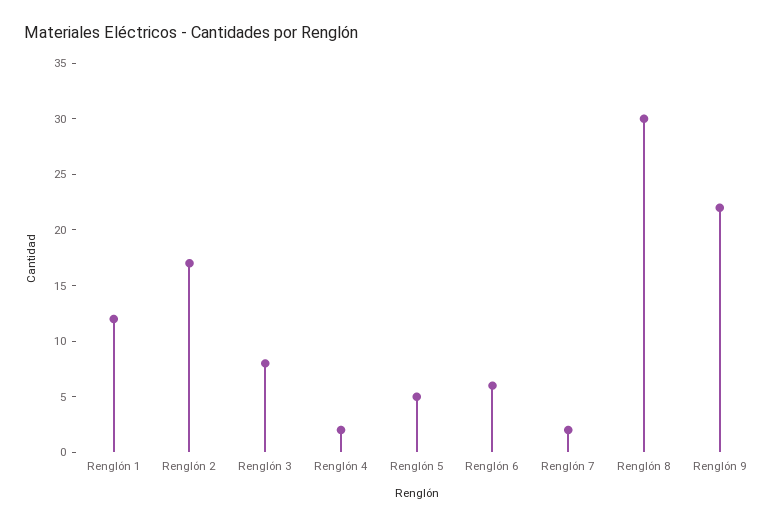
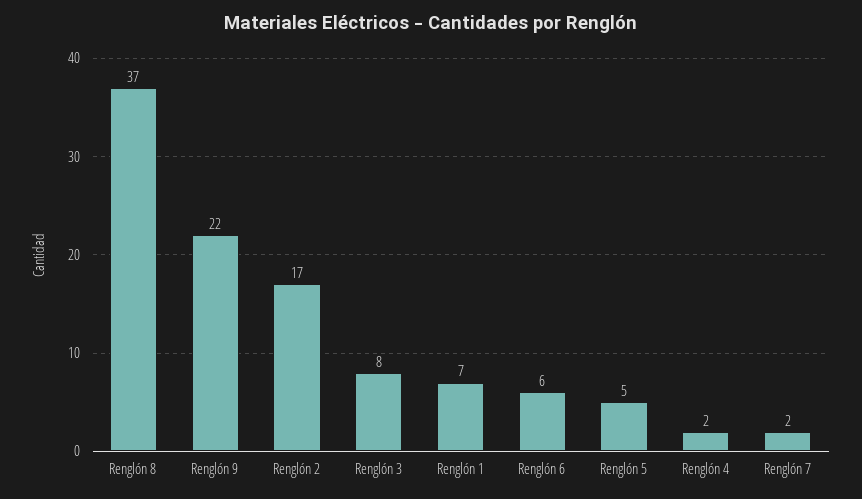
  {
-   "Renglón 1": 12,
+   "Renglón 1": 7,
    "Renglón 2": 17,
    "Renglón 3": 8,
    "Renglón 4": 2,
    "Renglón 5": 5,
    "Renglón 6": 6,
    "Renglón 7": 2,
-   "Renglón 8": 30,
+   "Renglón 8": 37,
    "Renglón 9": 22
  }

